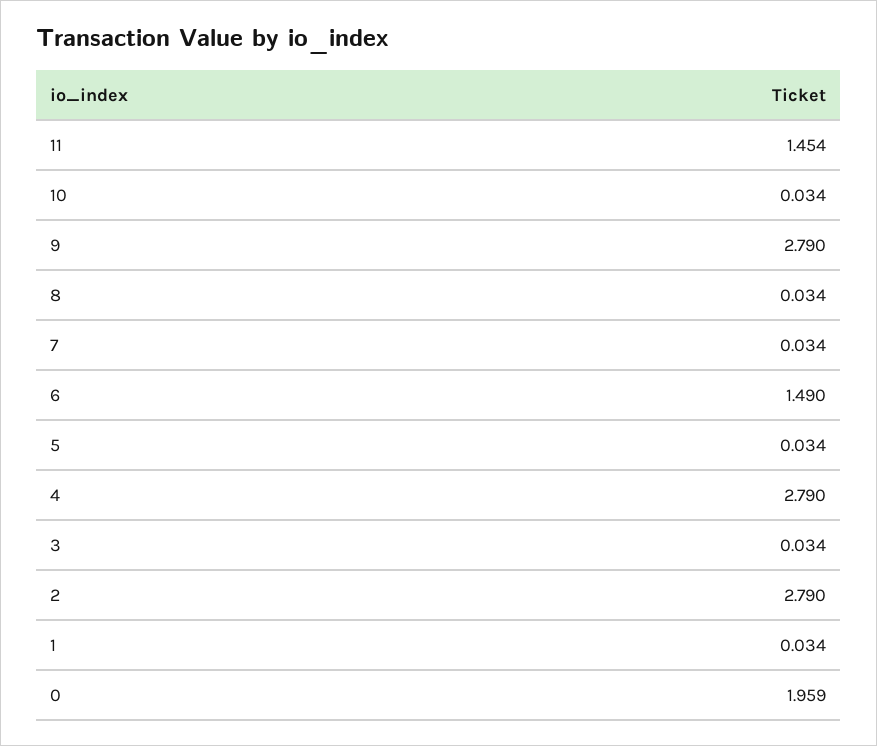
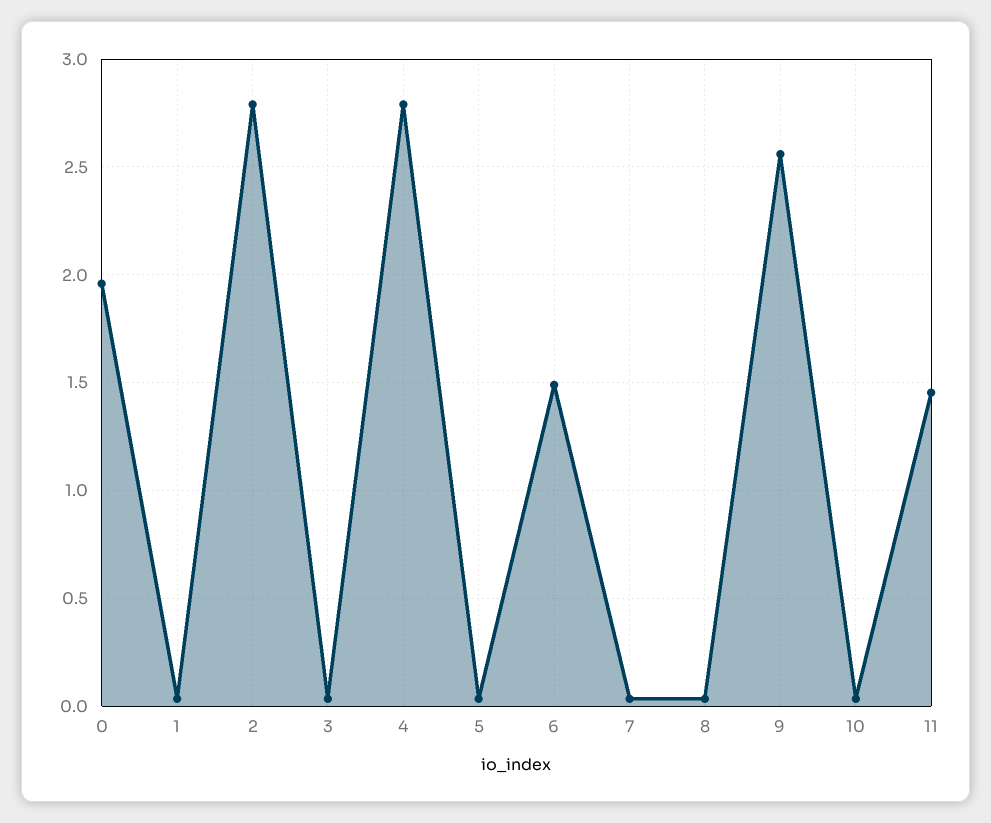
  {
    "11": 1.454,
    "10": 0.034,
-   "9": 2.79,
+   "9": 2.55,
    "8": 0.034,
    "7": 0.034,
    "6": 1.49,
    "5": 0.034,
    "4": 2.79,
    "3": 0.034,
    "2": 2.79,
    "1": 0.034,
    "0": 1.959
  }

